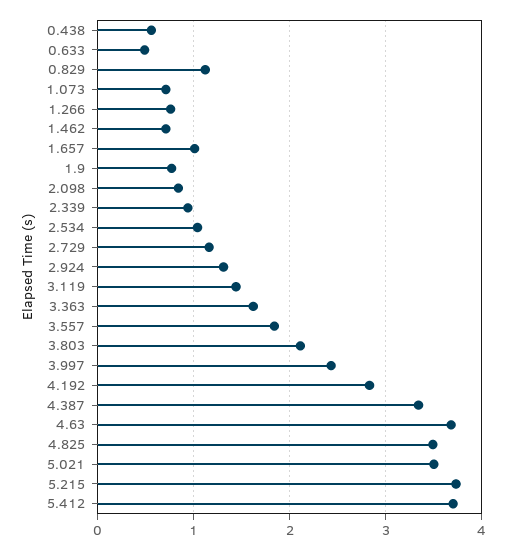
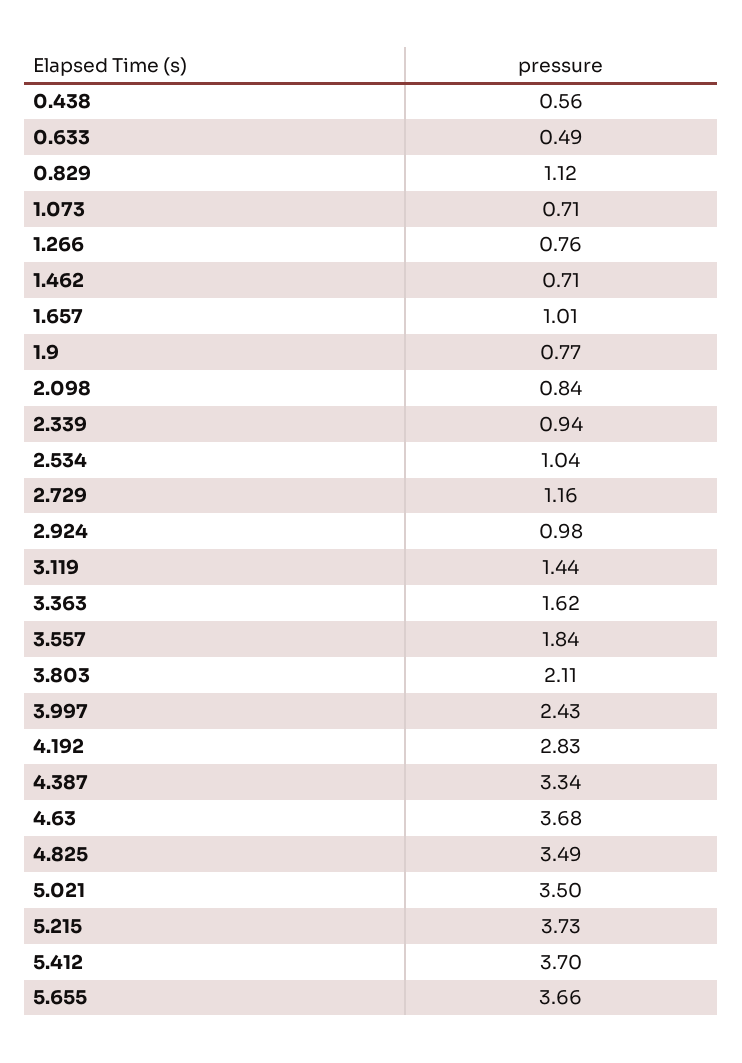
  {
    "0.438": 0.56,
    "0.633": 0.49,
    "0.829": 1.12,
    "1.073": 0.71,
    "1.266": 0.76,
    "1.462": 0.71,
    "1.657": 1.01,
    "1.9": 0.77,
    "2.098": 0.84,
    "2.339": 0.94,
    "2.534": 1.04,
    "2.729": 1.16,
-   "2.924": 1.3,
+   "2.924": 0.98,
    "3.119": 1.44,
    "3.363": 1.62,
    "3.557": 1.84,
    "3.803": 2.11,
    "3.997": 2.43,
    "4.192": 2.83,
    "4.387": 3.34,
    "4.63": 3.68,
    "4.825": 3.49,
    "5.021": 3.5,
    "5.215": 3.73,
-   "5.412": 3.7
+   "5.412": 3.7,
+   "5.655": 3.66
  }

